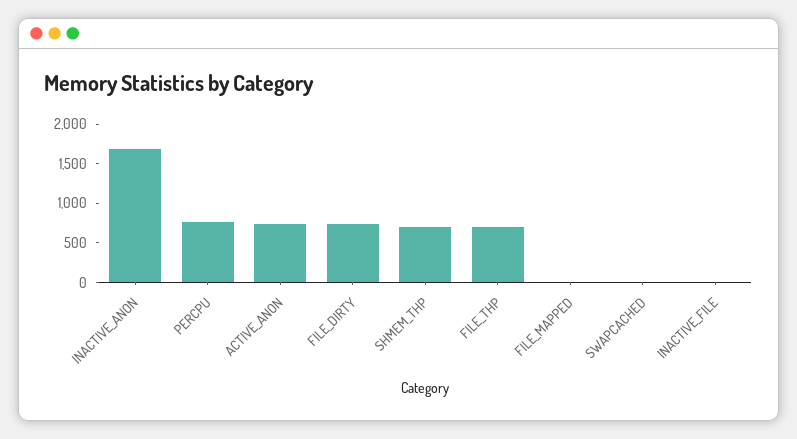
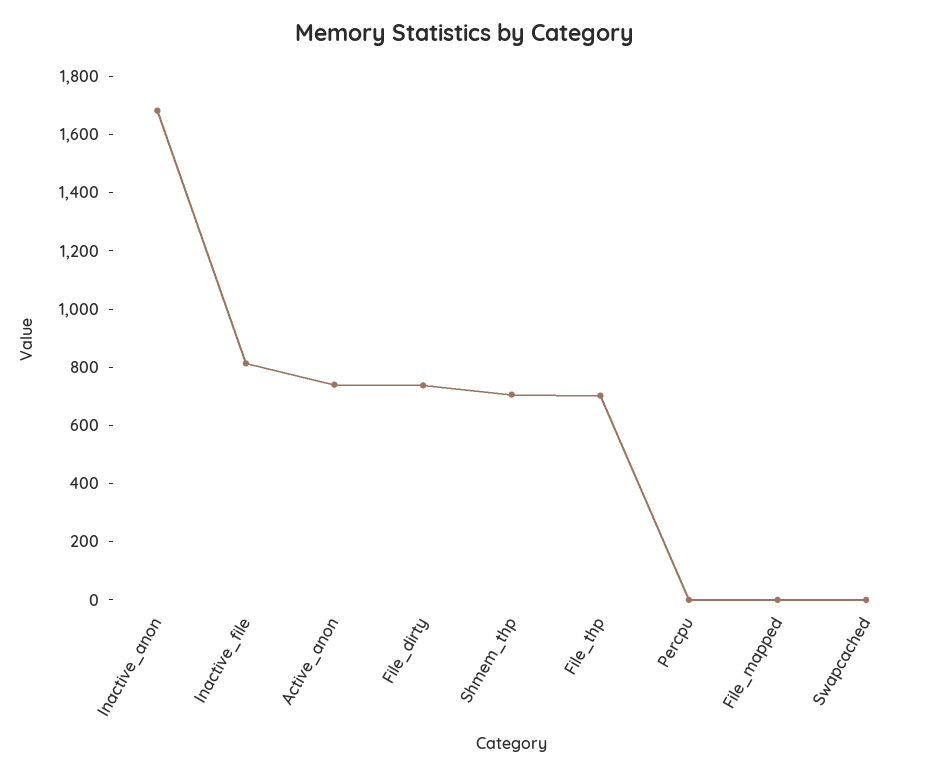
  {
    "INACTIVE_ANON": 1700,
-   "PERCPU": 750,
+   "PERCPU": 0,
    "ACTIVE_ANON": 750,
    "FILE_DIRTY": 750,
    "SHMEM_THP": 700,
    "FILE_THP": 700,
    "FILE_MAPPED": 0,
    "SWAPCACHED": 0,
-   "INACTIVE_FILE": 0
+   "INACTIVE_FILE": 800
  }

